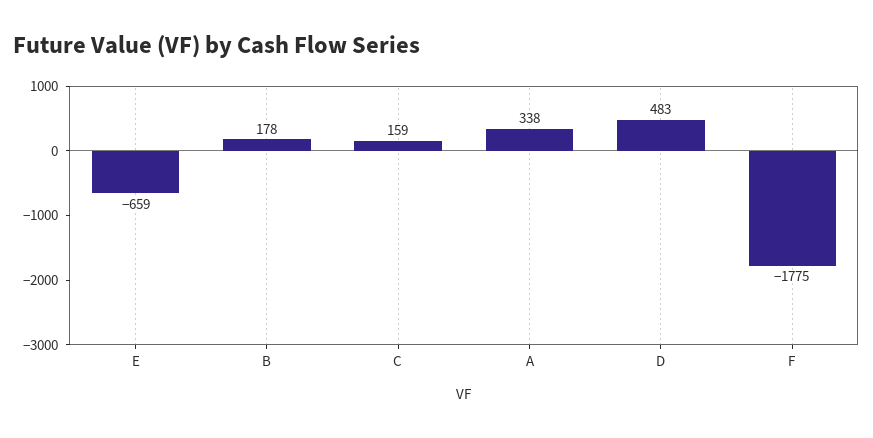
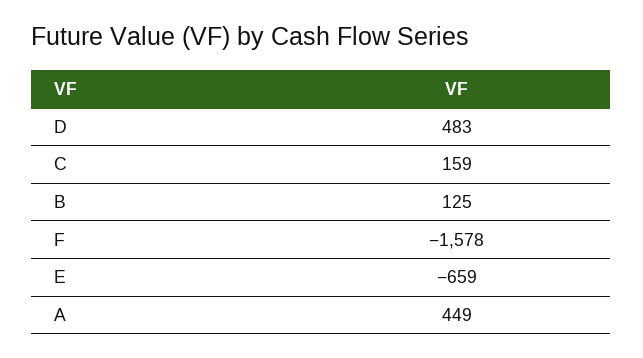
  {
    "E": -659,
-   "B": 178,
+   "B": 125,
    "C": 159,
-   "A": 338,
+   "A": 449,
    "D": 483,
-   "F": -1775
+   "F": -1578
  }

